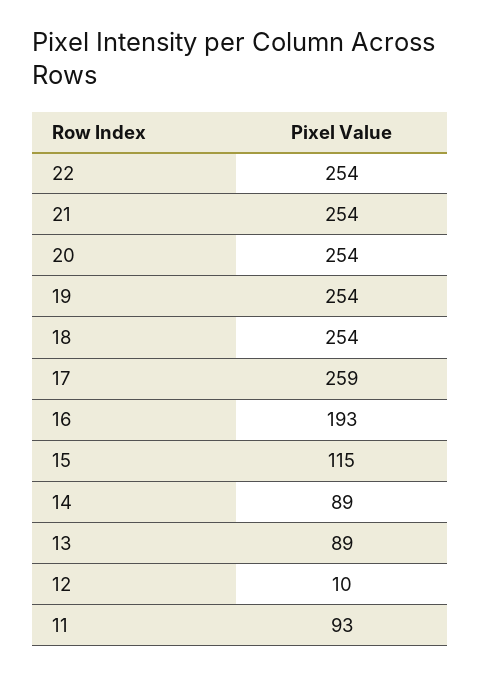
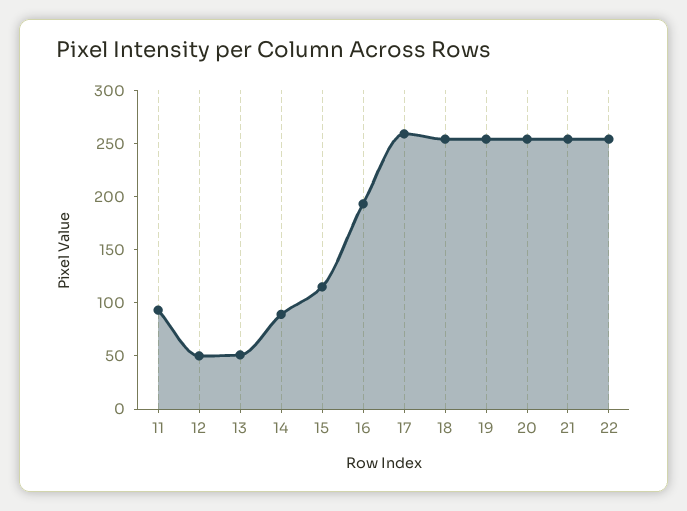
  {
    "22": 254,
    "21": 254,
    "20": 254,
    "19": 254,
    "18": 254,
    "17": 259,
    "16": 193,
    "15": 115,
    "14": 89,
-   "13": 89,
+   "13": 50,
-   "12": 10,
+   "12": 50,
    "11": 93
  }

